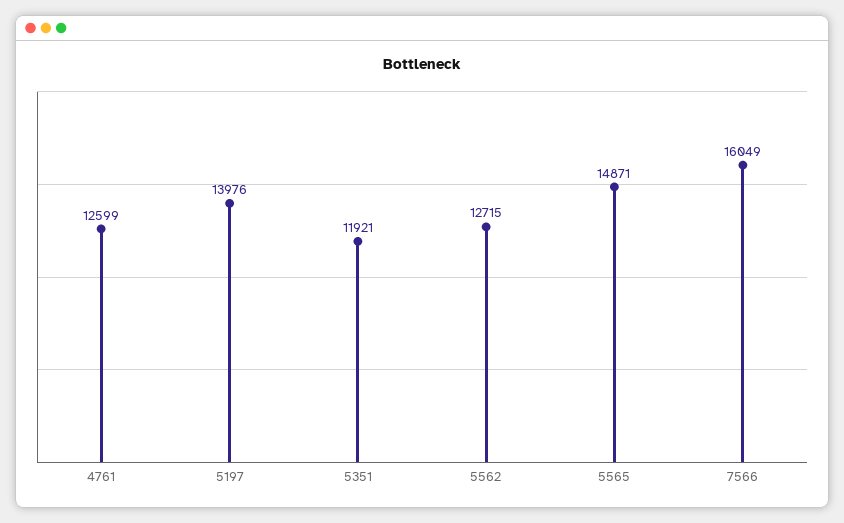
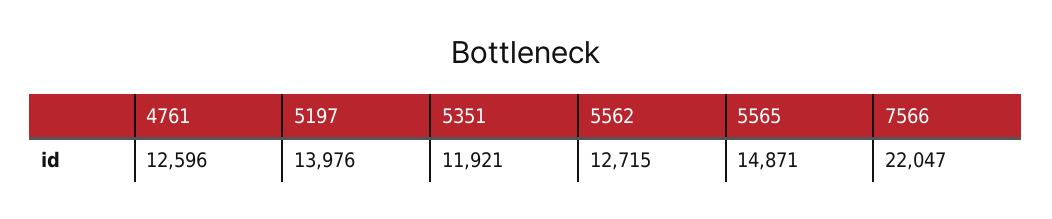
  {
-   "4761": 12599,
+   "4761": 12596,
    "5197": 13976,
    "5351": 11921,
    "5562": 12715,
    "5565": 14871,
-   "7566": 16049
+   "7566": 22047
  }

